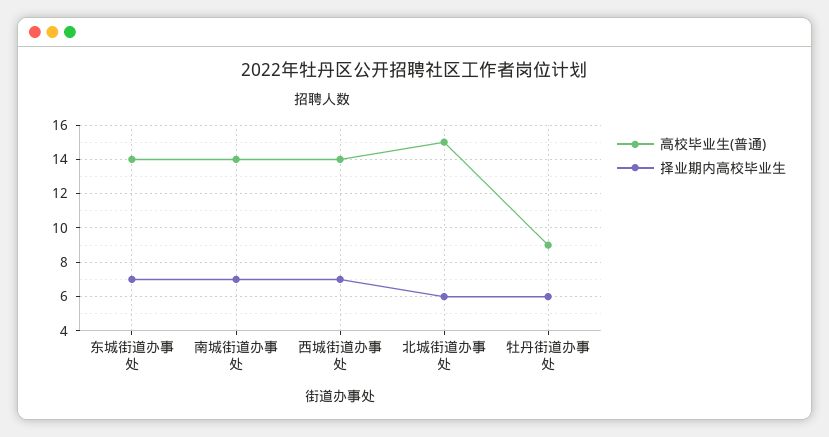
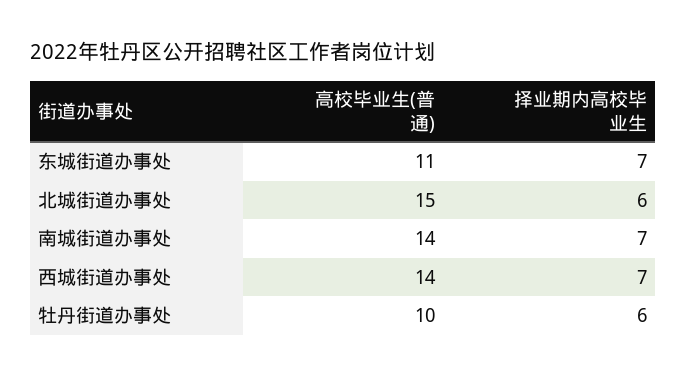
  {
    "高校毕业生(普通)": {
-     "东城街道办事处": 14,
+     "东城街道办事处": 11,
      "南城街道办事处": 14,
      "西城街道办事处": 14,
      "北城街道办事处": 15,
-     "牡丹街道办事处": 9
+     "牡丹街道办事处": 10
    },
    "择业期内高校毕业生": {
      "东城街道办事处": 7,
      "南城街道办事处": 7,
      "西城街道办事处": 7,
      "北城街道办事处": 6,
      "牡丹街道办事处": 6
    }
  }

